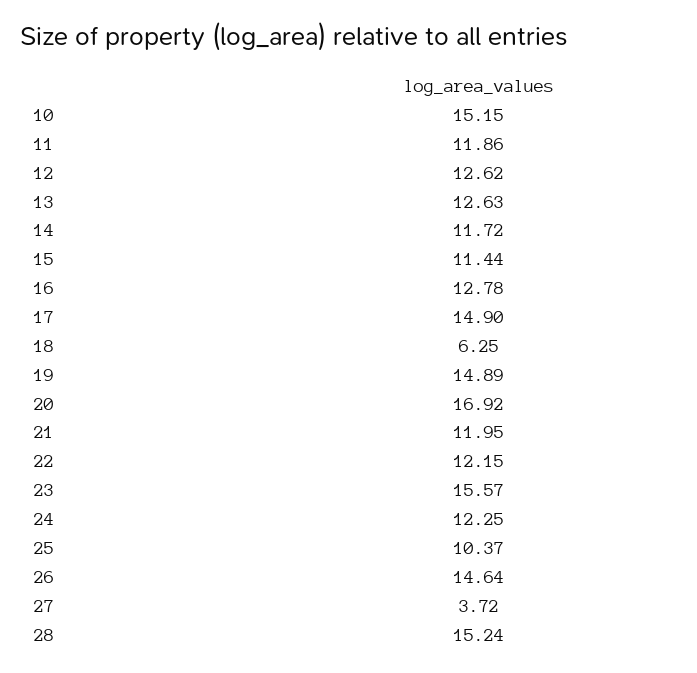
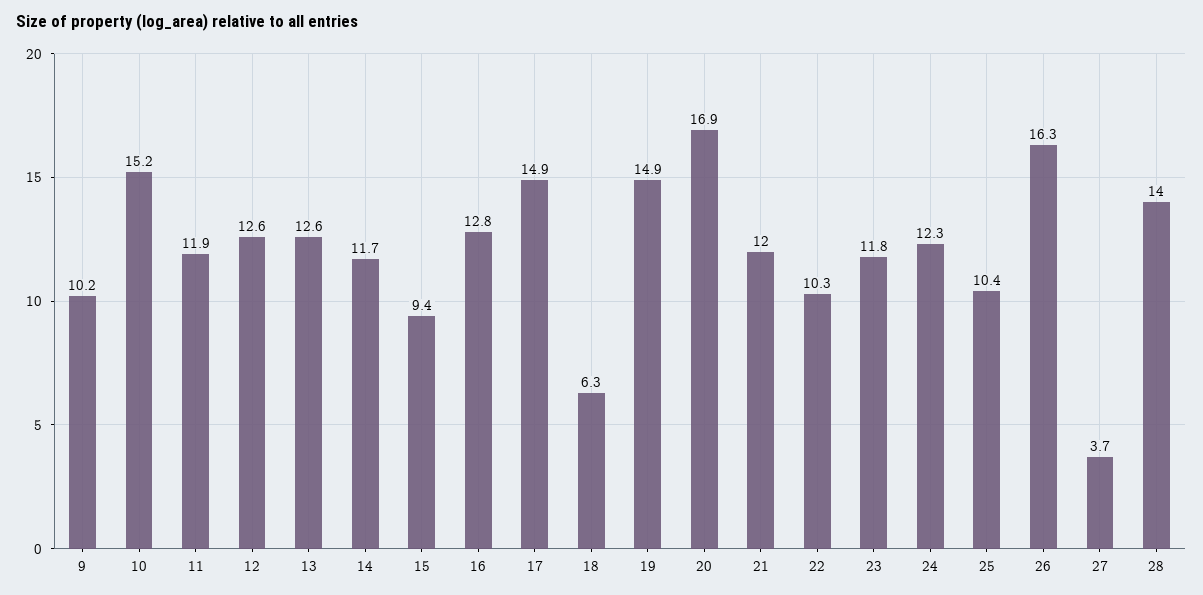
  {
    "10": 15.15,
    "11": 11.86,
    "12": 12.62,
    "13": 12.63,
    "14": 11.72,
-   "15": 11.44,
+   "15": 9.4,
    "16": 12.78,
    "17": 14.9,
    "18": 6.25,
    "19": 14.89,
    "20": 16.92,
    "21": 11.95,
-   "22": 12.15,
+   "22": 10.3,
-   "23": 15.57,
+   "23": 11.8,
    "24": 12.25,
    "25": 10.37,
-   "26": 14.64,
+   "26": 16.3,
    "27": 3.72,
-   "28": 15.24
+   "28": 14,
+   "9": 10.2
  }

